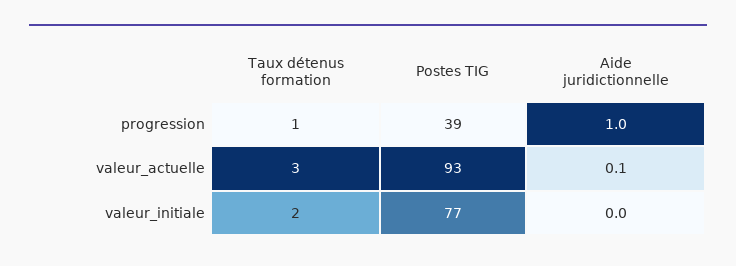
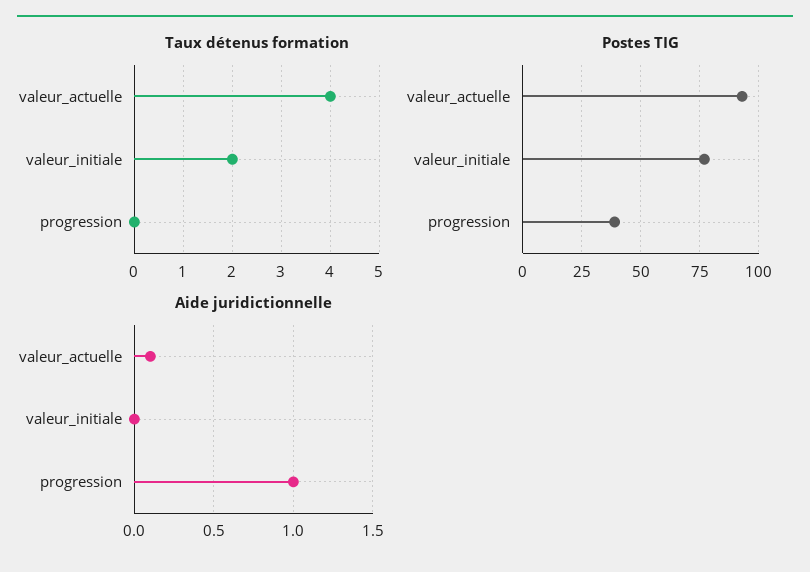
  {
    "Taux détenus formation": {
-     "progression": 1,
+     "progression": 0,
-     "valeur_actuelle": 3,
+     "valeur_actuelle": 4,
      "valeur_initiale": 2
    },
    "Postes TIG": {
      "progression": 39,
      "valeur_actuelle": 93,
      "valeur_initiale": 77
    },
    "Aide juridictionnelle": {
      "progression": 1,
      "valeur_actuelle": 0.1,
      "valeur_initiale": 0
    }
  }

